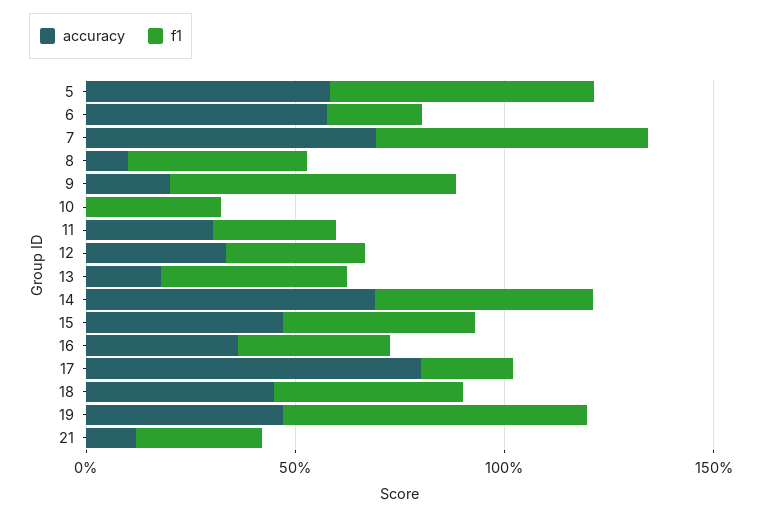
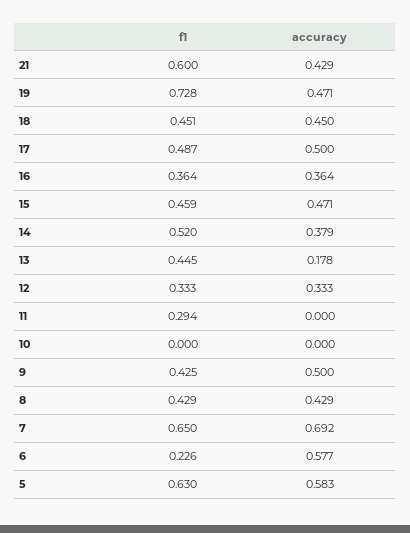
  {
    "accuracy": {
      "5": 0.583,
      "6": 0.577,
      "7": 0.692,
-     "8": 0.1,
+     "8": 0.429,
-     "9": 0.2,
+     "9": 0.5,
      "10": 0,
-     "11": 0.3,
+     "11": 0,
      "12": 0.333,
      "13": 0.178,
-     "14": 0.7,
+     "14": 0.379,
      "15": 0.471,
      "16": 0.364,
-     "17": 0.8,
+     "17": 0.5,
      "18": 0.45,
      "19": 0.471,
-     "21": 0.1
+     "21": 0.429
    },
    "f1": {
      "5": 0.63,
      "6": 0.226,
      "7": 0.65,
      "8": 0.429,
-     "9": 0.7,
+     "9": 0.425,
-     "10": 0.3,
+     "10": 0,
      "11": 0.294,
      "12": 0.333,
      "13": 0.445,
      "14": 0.52,
      "15": 0.459,
      "16": 0.364,
-     "17": 0.2,
+     "17": 0.487,
      "18": 0.451,
      "19": 0.728,
-     "21": 0.3
+     "21": 0.6
    }
  }

